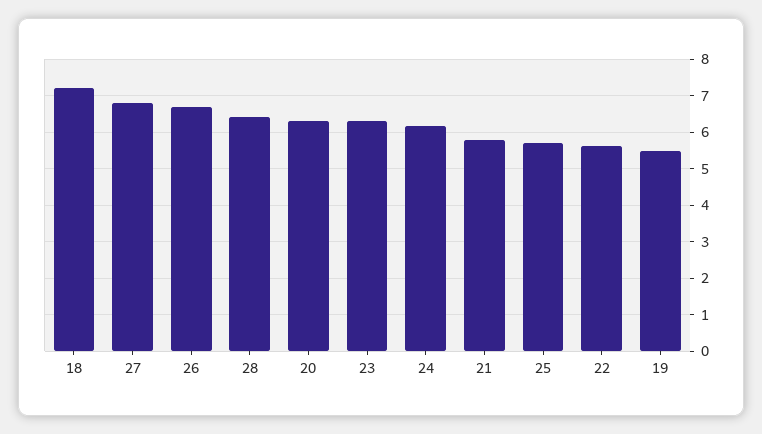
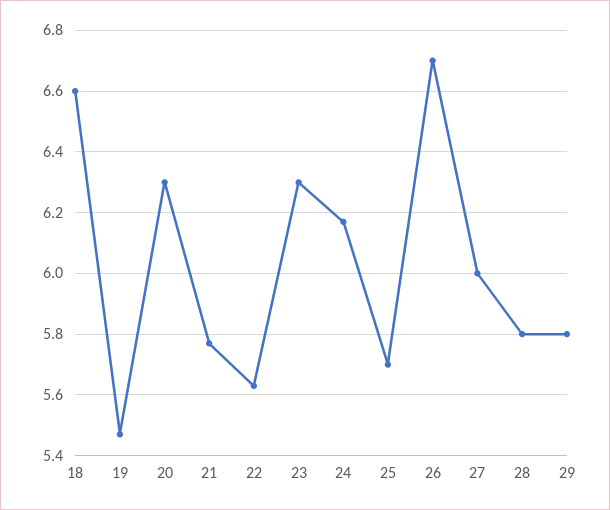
  {
-   "18": 7.2,
+   "18": 6.6,
-   "27": 6.8,
+   "27": 6,
    "26": 6.7,
-   "28": 6.4,
+   "28": 5.8,
    "20": 6.3,
    "23": 6.3,
    "24": 6.15,
    "21": 5.75,
    "25": 5.7,
    "22": 5.65,
-   "19": 5.45
+   "19": 5.45,
+   "29": 5.8
  }

